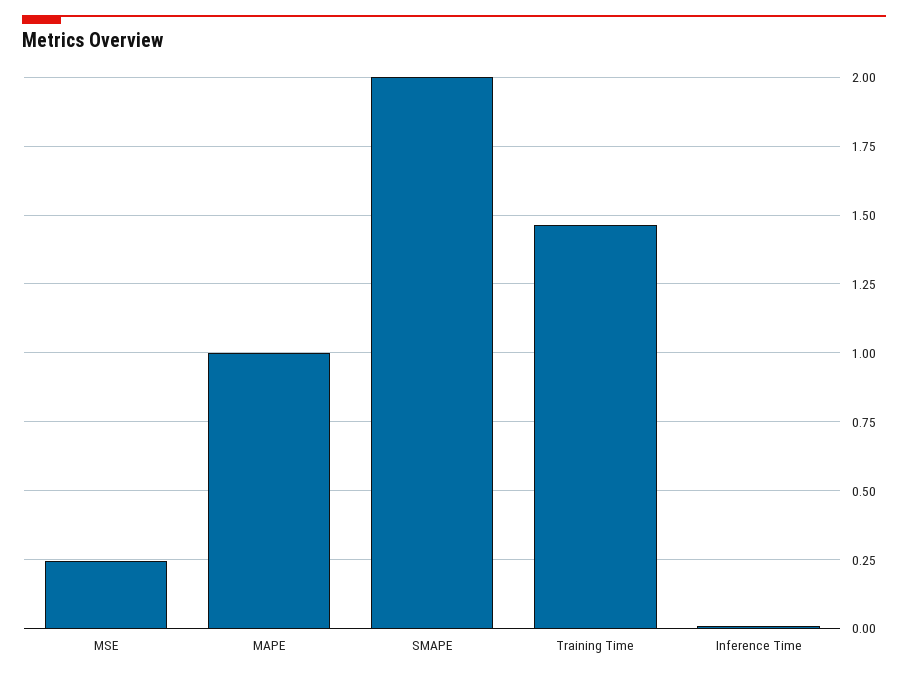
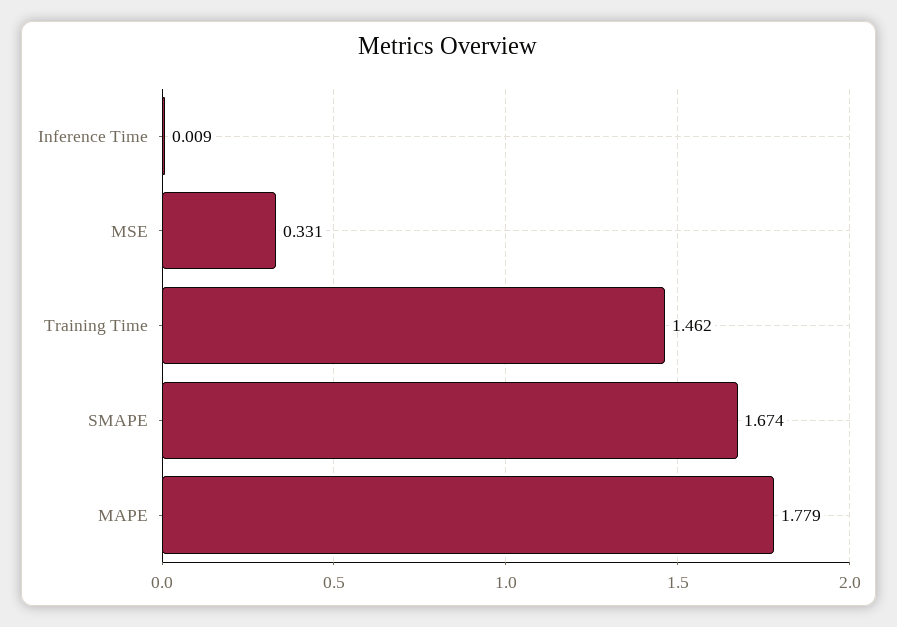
  {
-   "MSE": 0.25,
+   "MSE": 0.331,
-   "MAPE": 1,
+   "MAPE": 1.779,
-   "SMAPE": 2,
+   "SMAPE": 1.674,
    "Training Time": 1.462,
    "Inference Time": 0.009
  }

